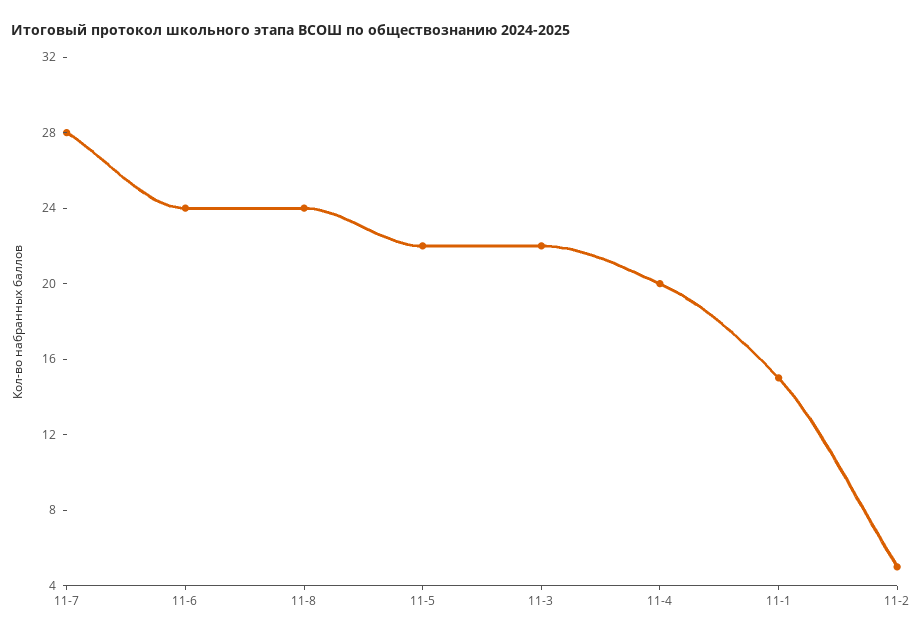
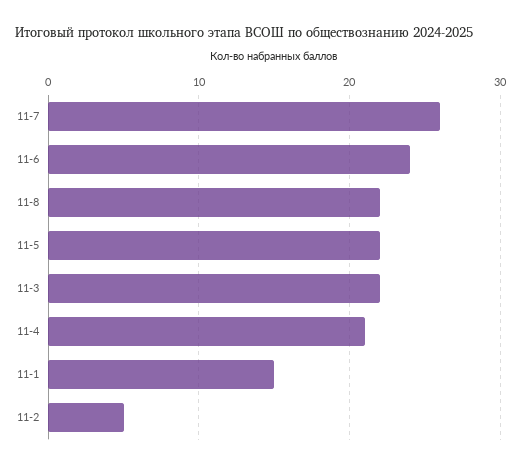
  {
-   "11-7": 28,
+   "11-7": 26,
    "11-6": 24,
-   "11-8": 24,
+   "11-8": 22,
    "11-5": 22,
    "11-3": 22,
-   "11-4": 20,
+   "11-4": 21,
    "11-1": 15,
    "11-2": 5
  }

